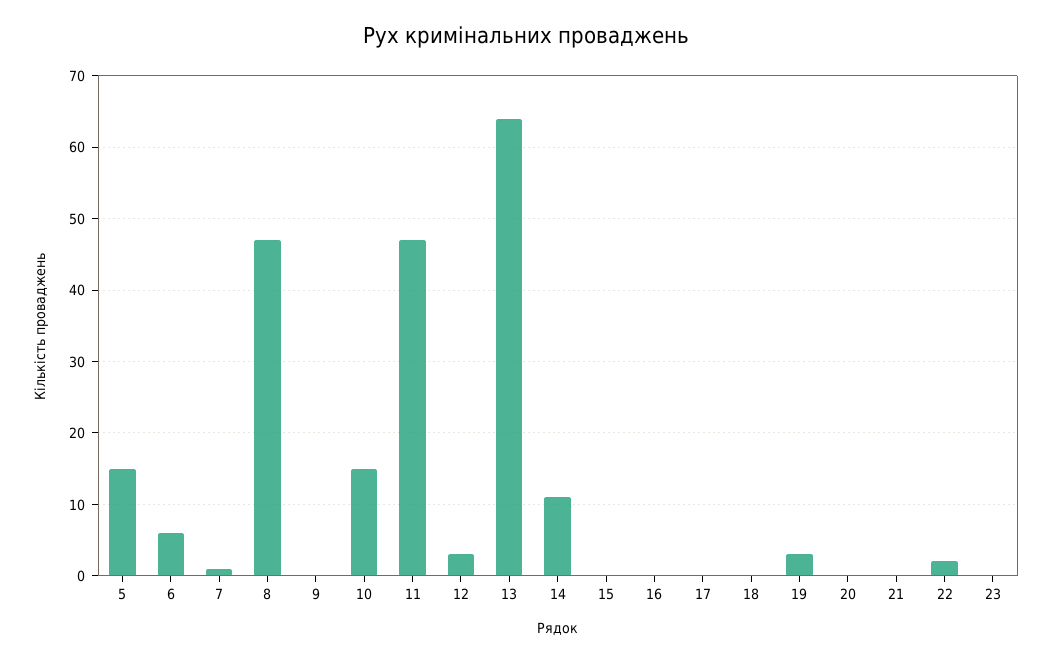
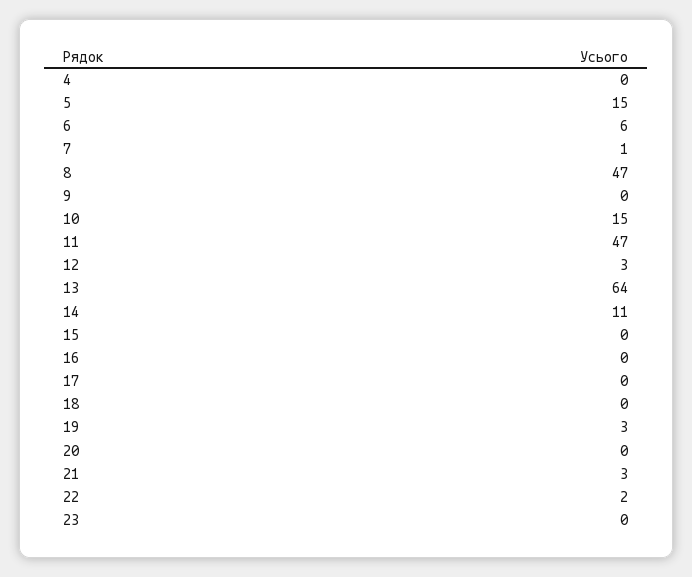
  {
    "5": 15,
    "6": 6,
    "7": 1,
    "8": 47,
    "9": 0,
    "10": 15,
    "11": 47,
    "12": 3,
    "13": 64,
    "14": 11,
    "15": 0,
    "16": 0,
    "17": 0,
    "18": 0,
    "19": 3,
    "20": 0,
-   "21": 0,
+   "21": 3,
    "22": 2,
-   "23": 0
+   "23": 0,
+   "4": 0
  }

